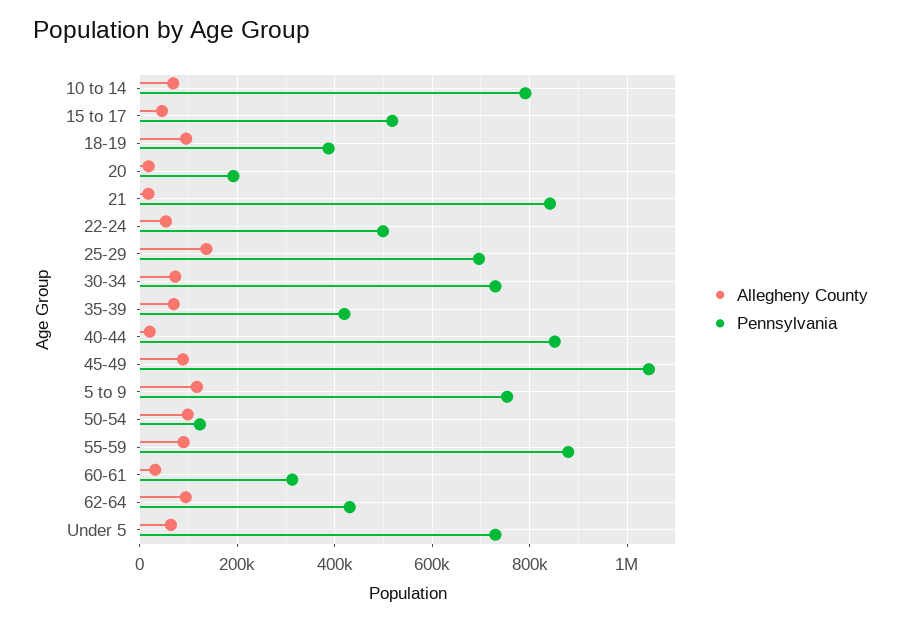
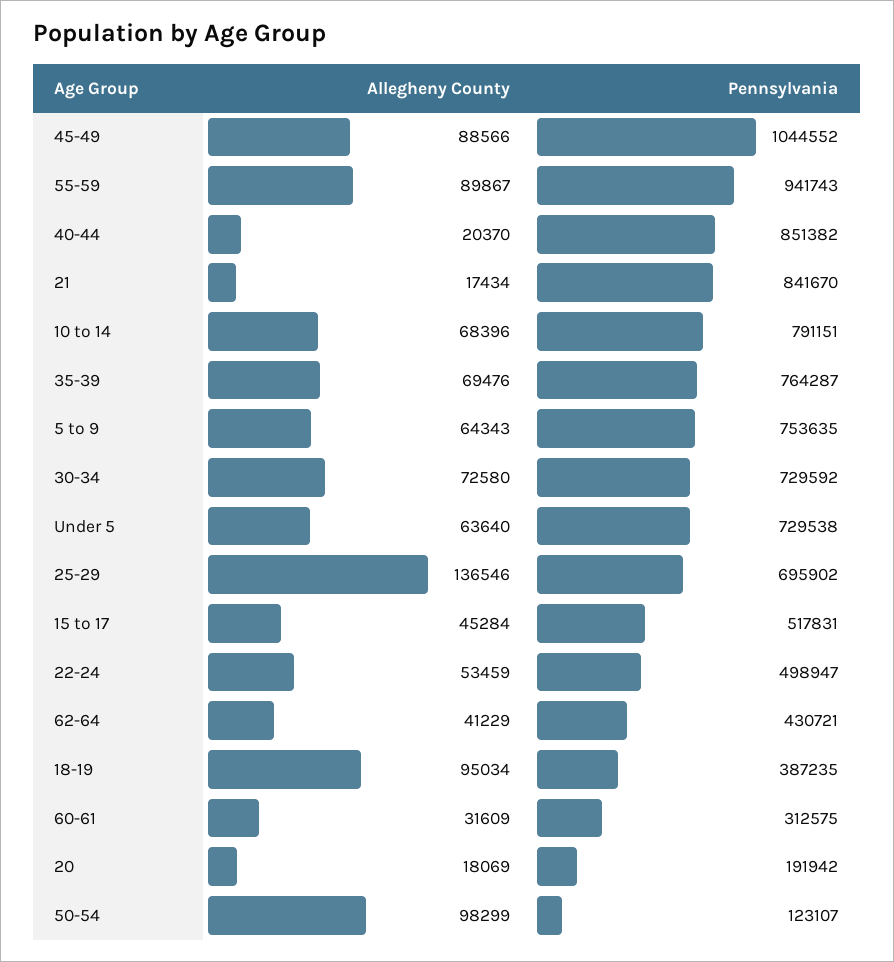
  {
    "Allegheny County": {
      "10 to 14": 68396,
      "15 to 17": 45284,
      "18-19": 95034,
      "20": 18069,
      "21": 17434,
      "22-24": 53459,
      "25-29": 136546,
      "30-34": 72580,
      "35-39": 69476,
      "40-44": 20370,
      "45-49": 88566,
-     "5 to 9": 120000,
+     "5 to 9": 64343,
      "50-54": 98299,
      "55-59": 89867,
      "60-61": 31609,
-     "62-64": 100000,
+     "62-64": 41229,
      "Under 5": 63640
    },
    "Pennsylvania": {
      "10 to 14": 791151,
      "15 to 17": 517831,
      "18-19": 387235,
      "20": 191942,
      "21": 841670,
      "22-24": 498947,
      "25-29": 695902,
      "30-34": 729592,
-     "35-39": 420000,
+     "35-39": 764287,
      "40-44": 851382,
      "45-49": 1044552,
      "5 to 9": 753635,
      "50-54": 123107,
-     "55-59": 880000,
+     "55-59": 941743,
      "60-61": 312575,
      "62-64": 430721,
      "Under 5": 729538
    }
  }

